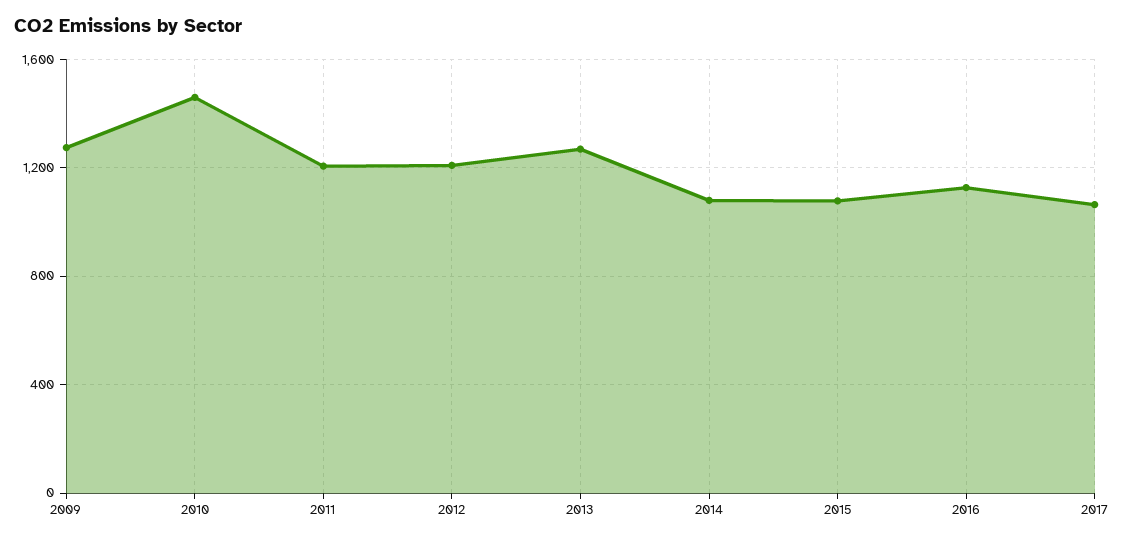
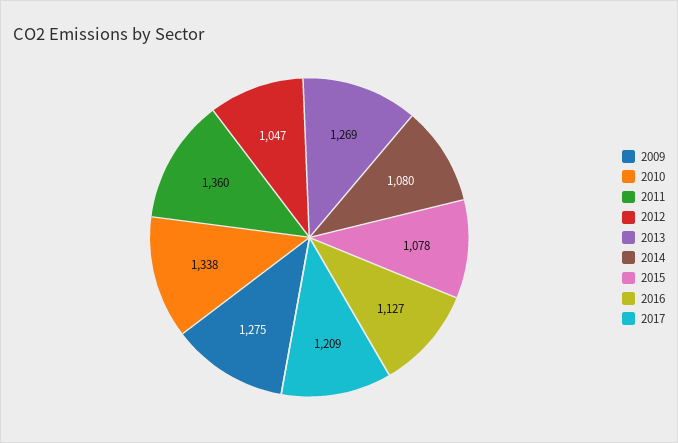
  {
    "2009": 1275,
-   "2010": 1450,
+   "2010": 1338,
-   "2011": 1200,
+   "2011": 1360,
-   "2012": 1200,
+   "2012": 1047,
    "2013": 1269,
    "2014": 1080,
    "2015": 1078,
    "2016": 1127,
-   "2017": 1050
+   "2017": 1209
  }

